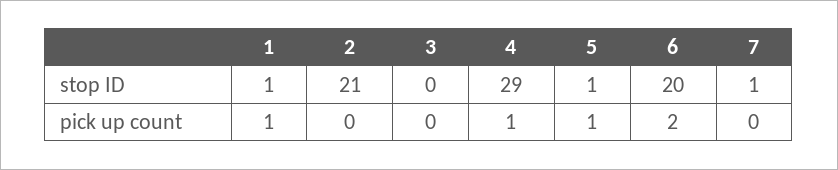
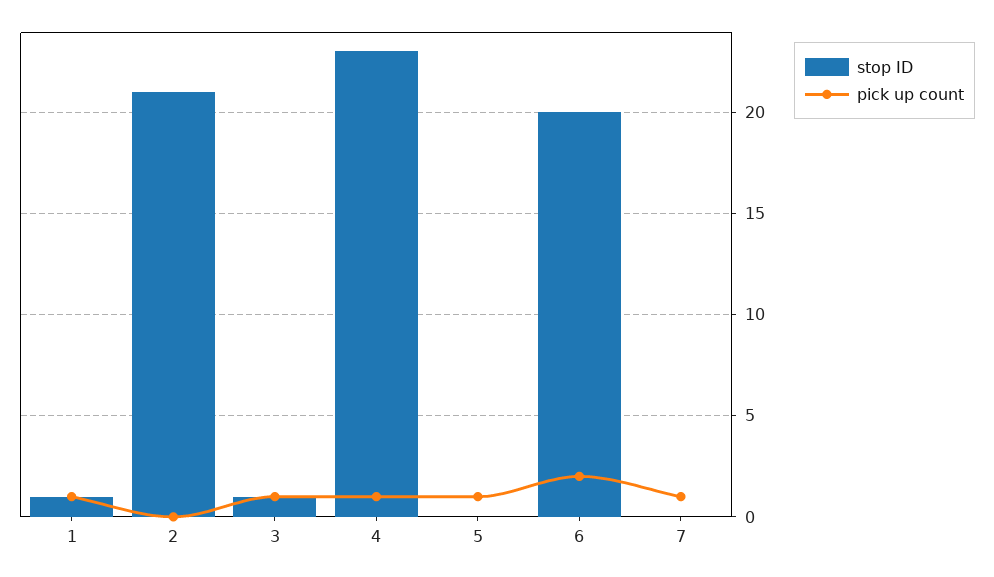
  {
    "stop ID": {
      "1": 1,
      "2": 21,
-     "3": 0,
+     "3": 1,
-     "4": 29,
+     "4": 23,
-     "5": 1,
+     "5": 0,
      "6": 20,
-     "7": 1
+     "7": 0
    },
    "pick up count": {
      "1": 1,
      "2": 0,
-     "3": 0,
+     "3": 1,
      "4": 1,
      "5": 1,
      "6": 2,
-     "7": 0
+     "7": 1
    }
  }

